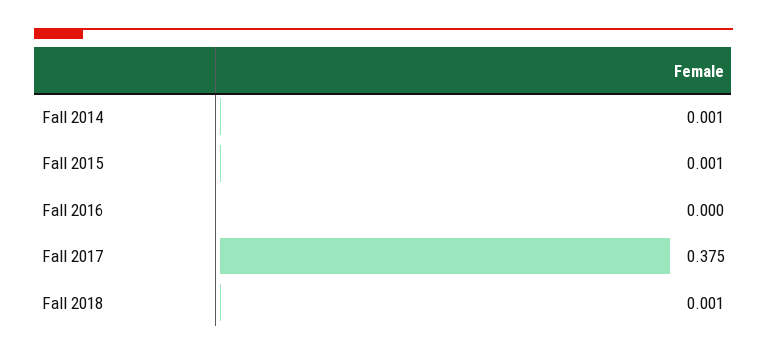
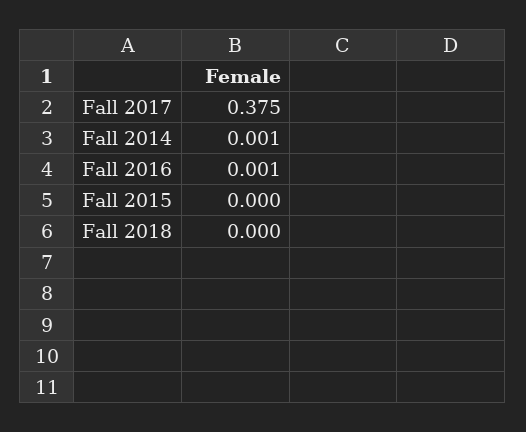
  {
    "Fall 2014": 0.001,
-   "Fall 2015": 0.001,
+   "Fall 2015": 0,
-   "Fall 2016": 0,
+   "Fall 2016": 0.001,
    "Fall 2017": 0.375,
-   "Fall 2018": 0.001
+   "Fall 2018": 0
  }

